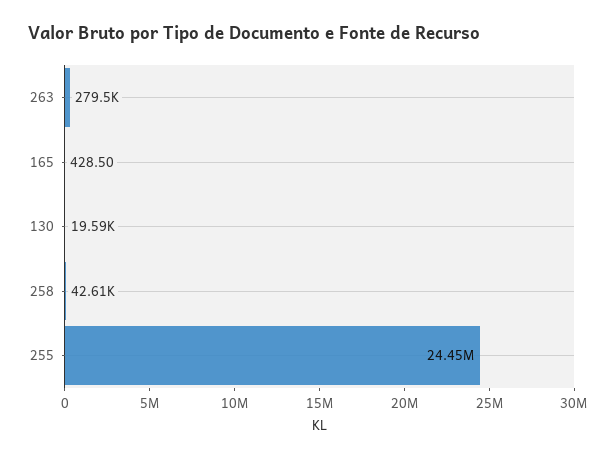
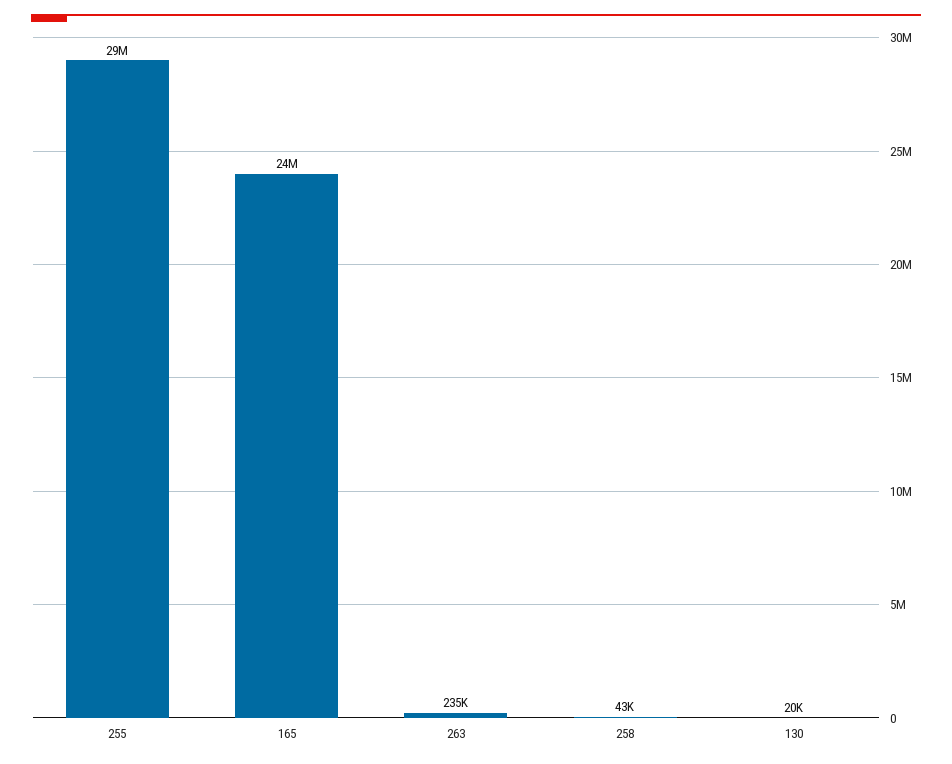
  {
-   "263": 279500,
+   "263": 235000,
-   "165": 428.5,
+   "165": 24000000,
    "130": 19590,
    "258": 42610,
-   "255": 24450000
+   "255": 29000000
  }

